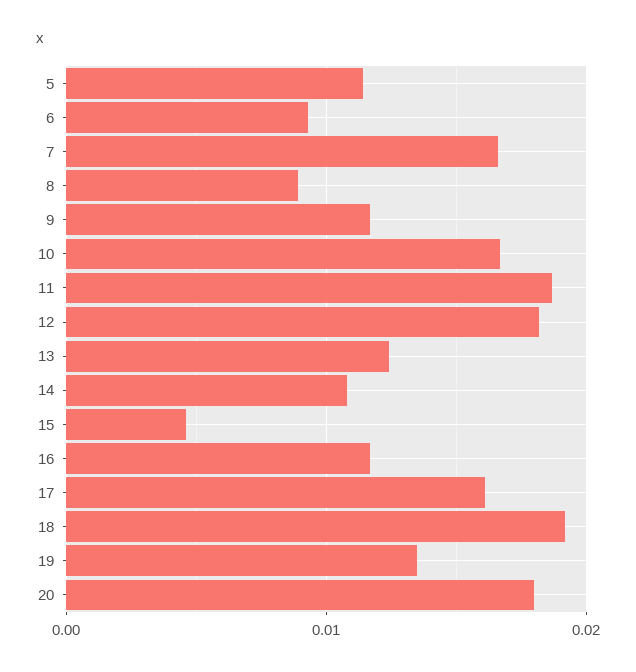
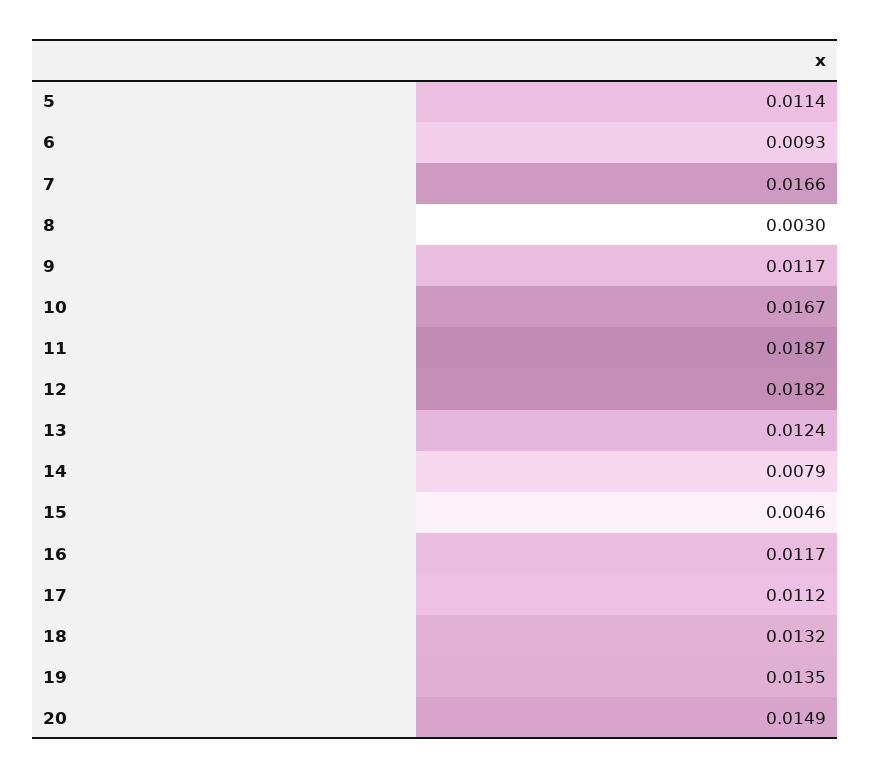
  {
    "5": 0.0114,
    "6": 0.0093,
    "7": 0.0166,
-   "8": 0.009,
+   "8": 0.003,
    "9": 0.0117,
    "10": 0.0167,
    "11": 0.0187,
    "12": 0.0182,
    "13": 0.0124,
-   "14": 0.011,
+   "14": 0.0079,
    "15": 0.0046,
    "16": 0.0117,
-   "17": 0.016,
+   "17": 0.0112,
-   "18": 0.019,
+   "18": 0.0132,
    "19": 0.0135,
-   "20": 0.018
+   "20": 0.0149
  }

